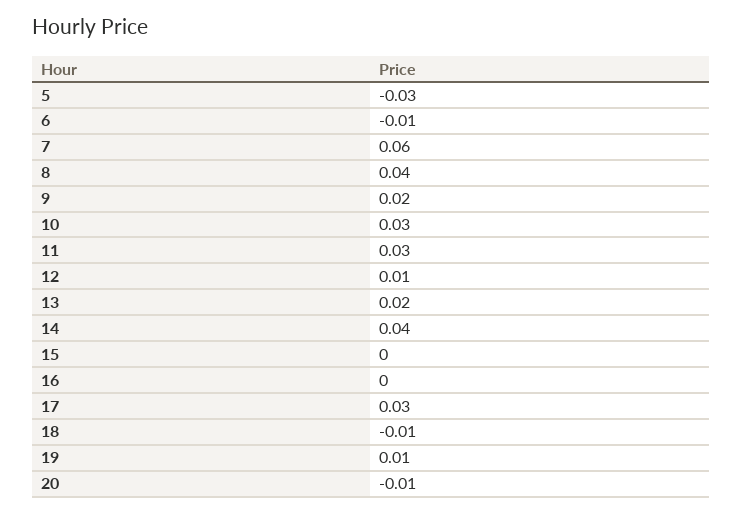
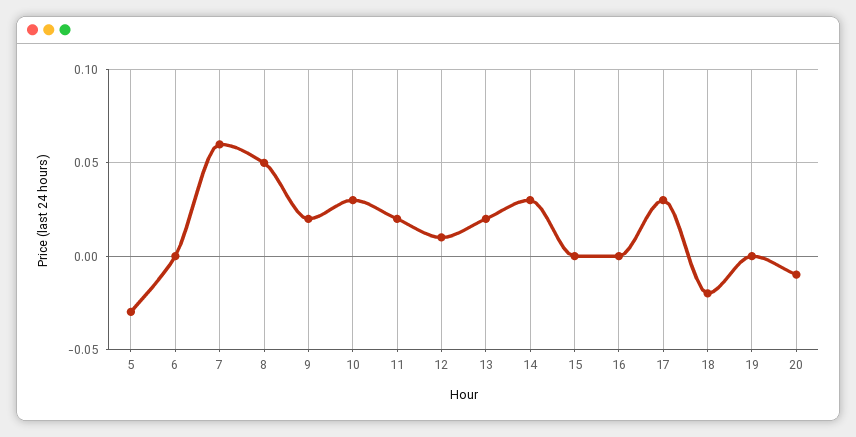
  {
    "5": -0.03,
-   "6": -0.01,
+   "6": 0,
    "7": 0.06,
-   "8": 0.04,
+   "8": 0.05,
    "9": 0.02,
    "10": 0.03,
-   "11": 0.03,
+   "11": 0.02,
    "12": 0.01,
    "13": 0.02,
-   "14": 0.04,
+   "14": 0.03,
    "15": 0,
    "16": 0,
    "17": 0.03,
-   "18": -0.01,
+   "18": -0.02,
-   "19": 0.01,
+   "19": 0,
    "20": -0.01
  }

